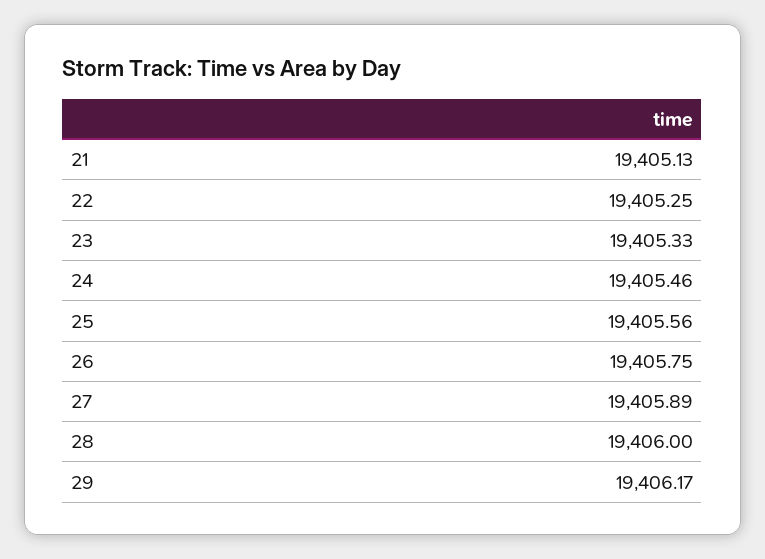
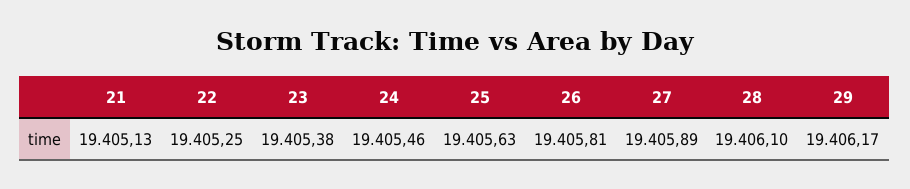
  {
    "21": 19405.13,
    "22": 19405.25,
-   "23": 19405.33,
+   "23": 19405.38,
    "24": 19405.46,
-   "25": 19405.56,
+   "25": 19405.63,
-   "26": 19405.75,
+   "26": 19405.81,
    "27": 19405.89,
-   "28": 19406,
+   "28": 19406.1,
    "29": 19406.17
  }

